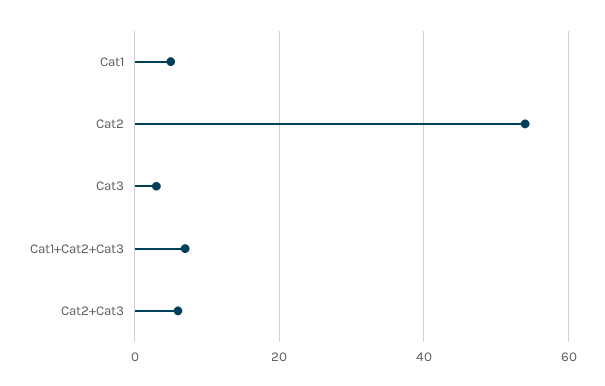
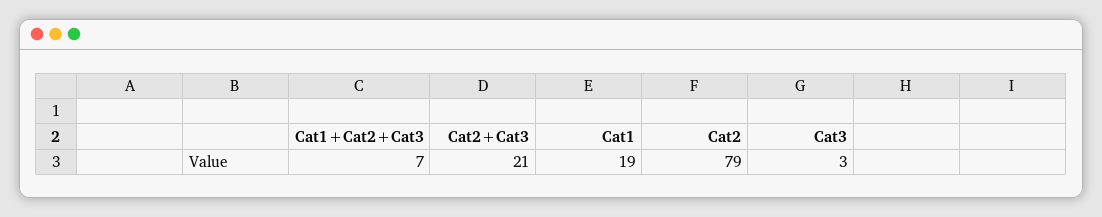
  {
-   "Cat1": 5,
+   "Cat1": 19,
-   "Cat2": 55,
+   "Cat2": 79,
    "Cat3": 3,
    "Cat1+Cat2+Cat3": 7,
-   "Cat2+Cat3": 5
+   "Cat2+Cat3": 21
  }

